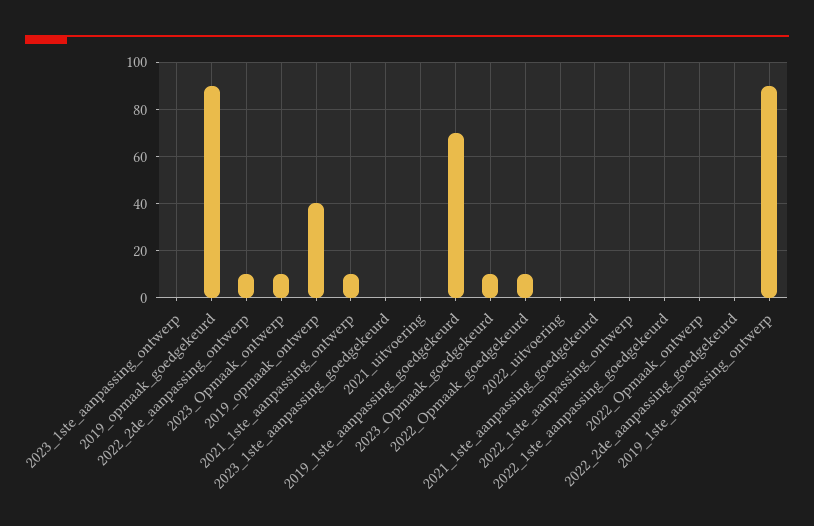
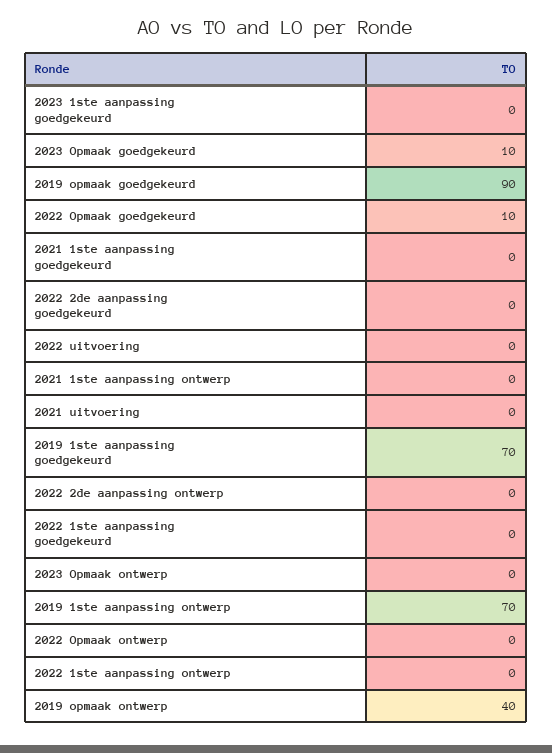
  {
-   "2023_1ste_aanpassing_ontwerp": 0,
    "2019_opmaak_goedgekeurd": 90,
-   "2022_2de_aanpassing_ontwerp": 10,
+   "2022_2de_aanpassing_ontwerp": 0,
-   "2023_Opmaak_ontwerp": 10,
+   "2023_Opmaak_ontwerp": 0,
    "2019_opmaak_ontwerp": 40,
-   "2021_1ste_aanpassing_ontwerp": 10,
+   "2021_1ste_aanpassing_ontwerp": 0,
    "2023_1ste_aanpassing_goedgekeurd": 0,
    "2021_uitvoering": 0,
    "2019_1ste_aanpassing_goedgekeurd": 70,
    "2023_Opmaak_goedgekeurd": 10,
    "2022_Opmaak_goedgekeurd": 10,
    "2022_uitvoering": 0,
    "2021_1ste_aanpassing_goedgekeurd": 0,
    "2022_1ste_aanpassing_ontwerp": 0,
    "2022_1ste_aanpassing_goedgekeurd": 0,
    "2022_Opmaak_ontwerp": 0,
    "2022_2de_aanpassing_goedgekeurd": 0,
-   "2019_1ste_aanpassing_ontwerp": 90
+   "2019_1ste_aanpassing_ontwerp": 70
  }

